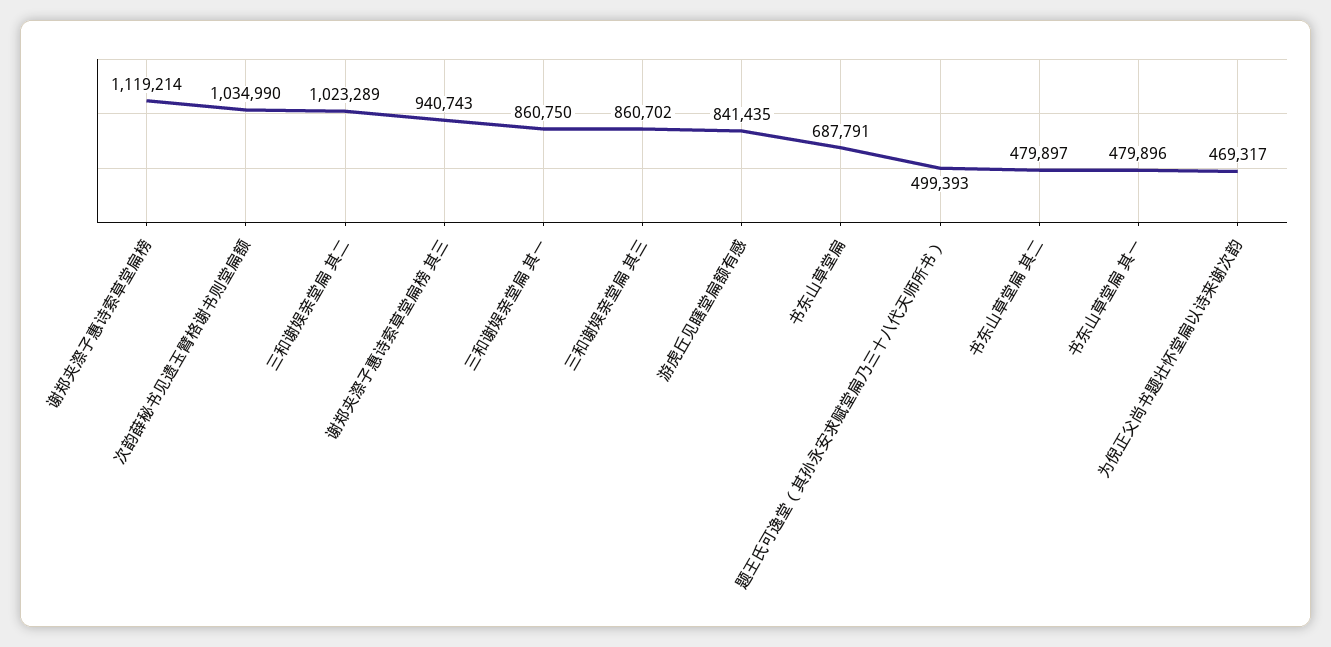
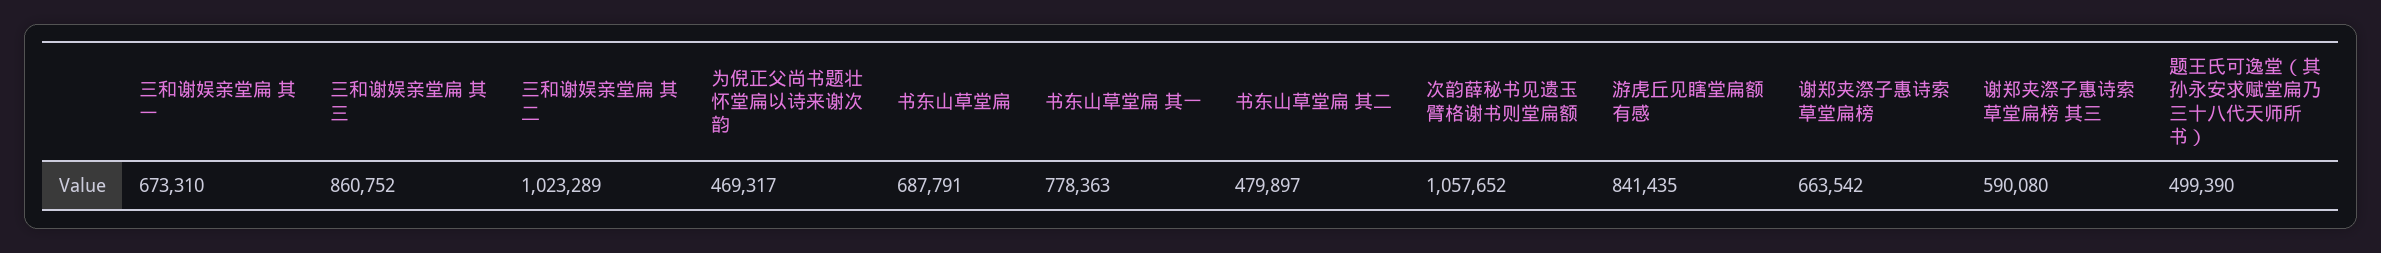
  {
-   "谢郑夹漈子惠诗索草堂扁榜": 1119214,
+   "谢郑夹漈子惠诗索草堂扁榜": 663542,
-   "次韵薛秘书见遗玉臂格谢书则堂扁额": 1034990,
+   "次韵薛秘书见遗玉臂格谢书则堂扁额": 1057652,
    "三和谢娱亲堂扁 其二": 1023289,
-   "谢郑夹漈子惠诗索草堂扁榜 其三": 940743,
+   "谢郑夹漈子惠诗索草堂扁榜 其三": 590080,
-   "三和谢娱亲堂扁 其一": 860750,
+   "三和谢娱亲堂扁 其一": 673310,
-   "三和谢娱亲堂扁 其三": 860702,
+   "三和谢娱亲堂扁 其三": 860752,
    "游虎丘见瞎堂扁额有感": 841435,
    "书东山草堂扁": 687791,
-   "题王氏可逸堂（其孙永安求赋堂扁乃三十八代天师所书）": 499393,
+   "题王氏可逸堂（其孙永安求赋堂扁乃三十八代天师所书）": 499390,
    "书东山草堂扁 其二": 479897,
-   "书东山草堂扁 其一": 479896,
+   "书东山草堂扁 其一": 778363,
    "为倪正父尚书题壮怀堂扁以诗来谢次韵": 469317
  }

